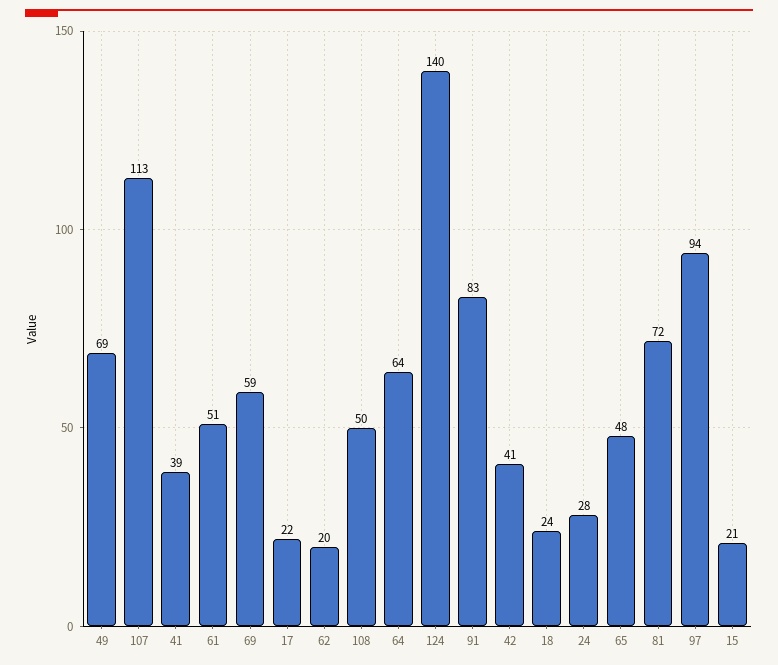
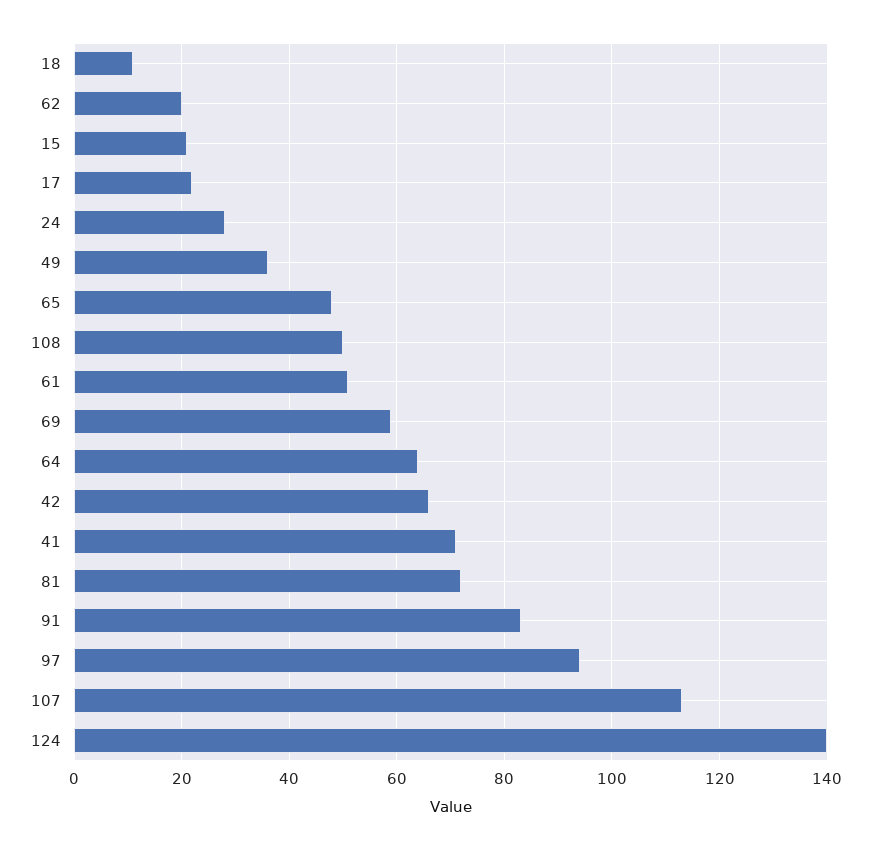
  {
-   "49": 69,
+   "49": 35,
    "107": 113,
-   "41": 39,
+   "41": 70,
    "61": 51,
    "69": 59,
    "17": 22,
    "62": 20,
    "108": 50,
    "64": 64,
    "124": 140,
    "91": 83,
-   "42": 41,
+   "42": 65,
-   "18": 24,
+   "18": 10,
    "24": 28,
    "65": 48,
    "81": 72,
    "97": 94,
    "15": 21
  }

